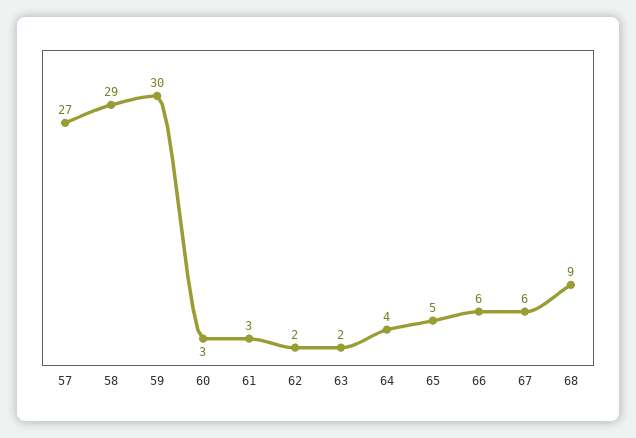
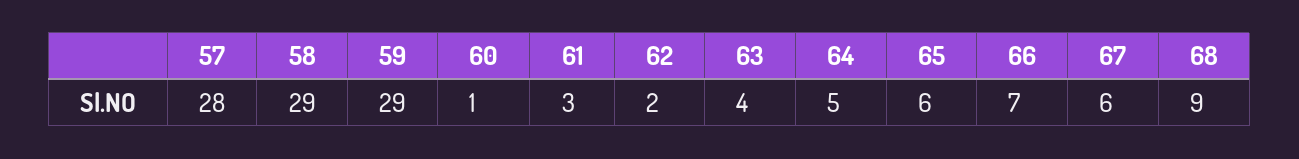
  {
-   "57": 27,
+   "57": 28,
    "58": 29,
-   "59": 30,
+   "59": 29,
-   "60": 3,
+   "60": 1,
    "61": 3,
    "62": 2,
-   "63": 2,
+   "63": 4,
-   "64": 4,
+   "64": 5,
-   "65": 5,
+   "65": 6,
-   "66": 6,
+   "66": 7,
    "67": 6,
    "68": 9
  }

